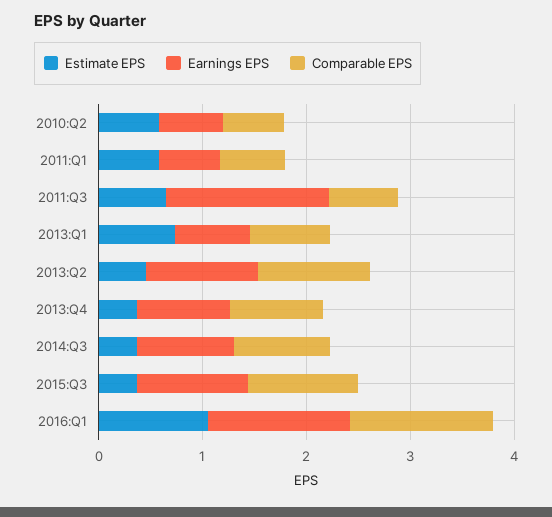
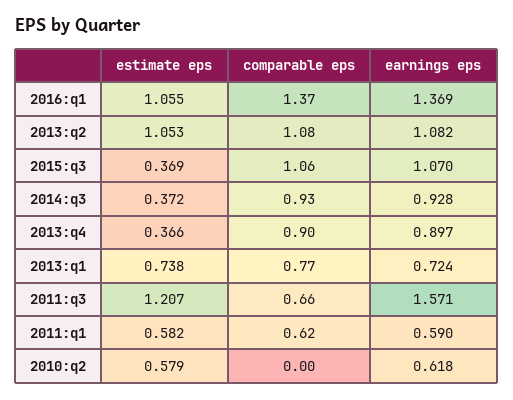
  {
    "Estimate EPS": {
      "2010:Q2": 0.579,
      "2011:Q1": 0.582,
-     "2011:Q3": 0.6,
+     "2011:Q3": 1.207,
      "2013:Q1": 0.738,
-     "2013:Q2": 0.4,
+     "2013:Q2": 1.053,
      "2013:Q4": 0.366,
      "2014:Q3": 0.372,
      "2015:Q3": 0.369,
      "2016:Q1": 1.055
    },
    "Earnings EPS": {
      "2010:Q2": 0.618,
      "2011:Q1": 0.59,
      "2011:Q3": 1.571,
      "2013:Q1": 0.724,
      "2013:Q2": 1.082,
      "2013:Q4": 0.897,
      "2014:Q3": 0.928,
      "2015:Q3": 1.07,
      "2016:Q1": 1.369
    },
    "Comparable EPS": {
-     "2010:Q2": 0.6,
+     "2010:Q2": 0,
      "2011:Q1": 0.62,
      "2011:Q3": 0.66,
      "2013:Q1": 0.77,
      "2013:Q2": 1.08,
      "2013:Q4": 0.9,
      "2014:Q3": 0.93,
      "2015:Q3": 1.06,
      "2016:Q1": 1.37
    }
  }

